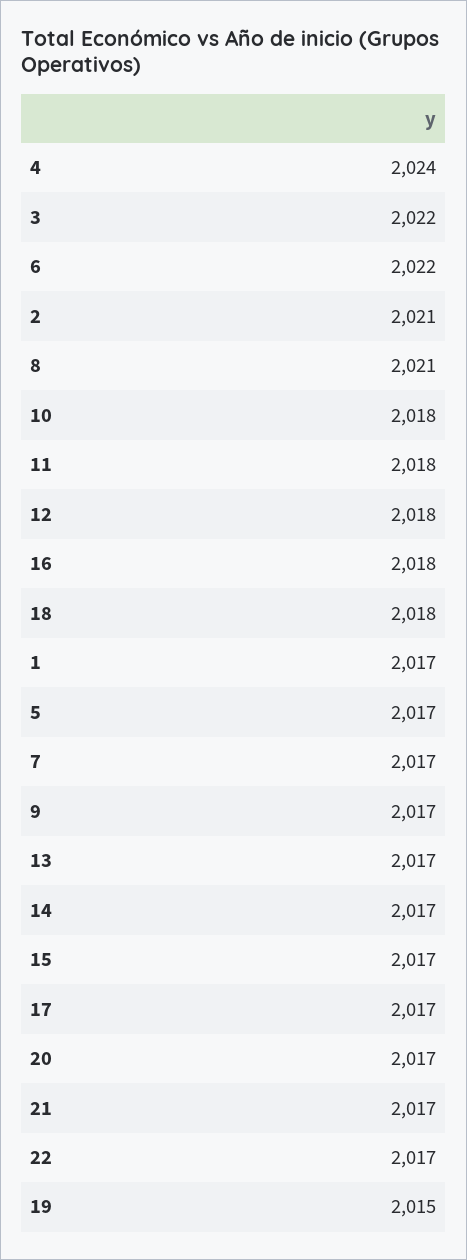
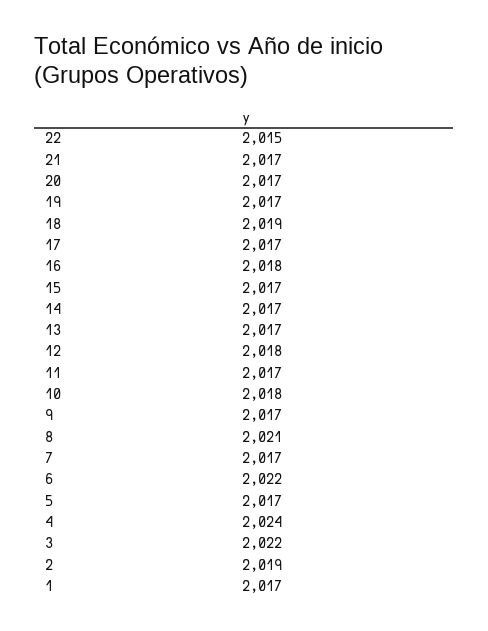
  {
    "4": 2024,
    "3": 2022,
    "6": 2022,
-   "2": 2021,
+   "2": 2019,
    "8": 2021,
    "10": 2018,
-   "11": 2018,
+   "11": 2017,
    "12": 2018,
    "16": 2018,
-   "18": 2018,
+   "18": 2019,
    "1": 2017,
    "5": 2017,
    "7": 2017,
    "9": 2017,
    "13": 2017,
    "14": 2017,
    "15": 2017,
    "17": 2017,
    "20": 2017,
    "21": 2017,
-   "22": 2017,
+   "22": 2015,
-   "19": 2015
+   "19": 2017
  }

